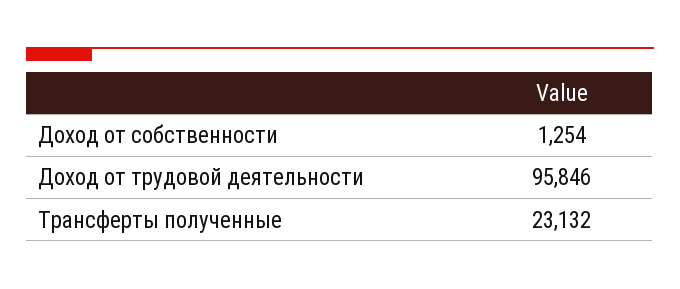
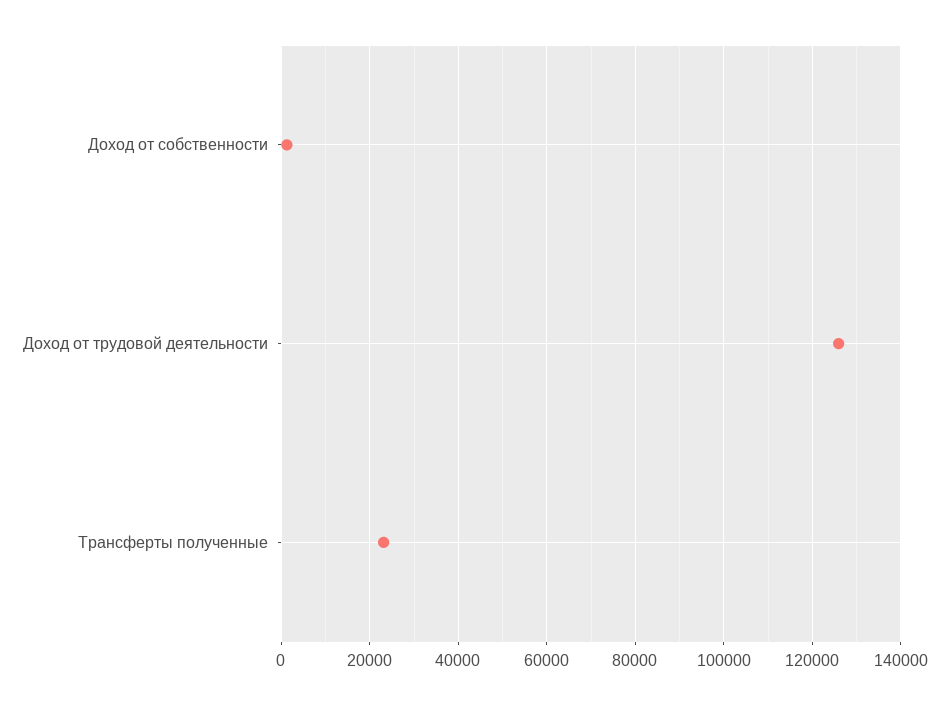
  {
    "Доход от собственности": 1254,
-   "Доход от трудовой деятельности": 95846,
+   "Доход от трудовой деятельности": 126000,
    "Трансферты полученные": 23132
  }

